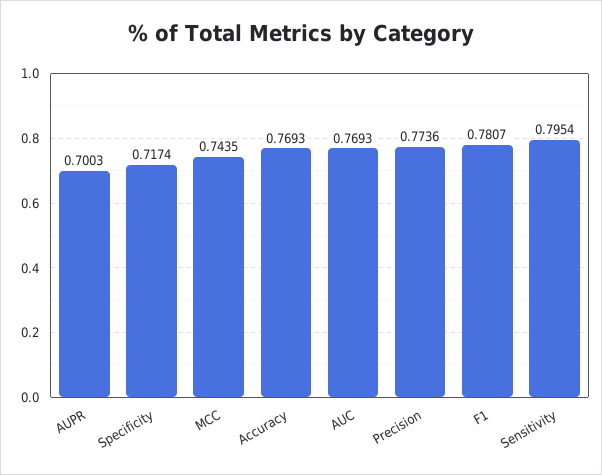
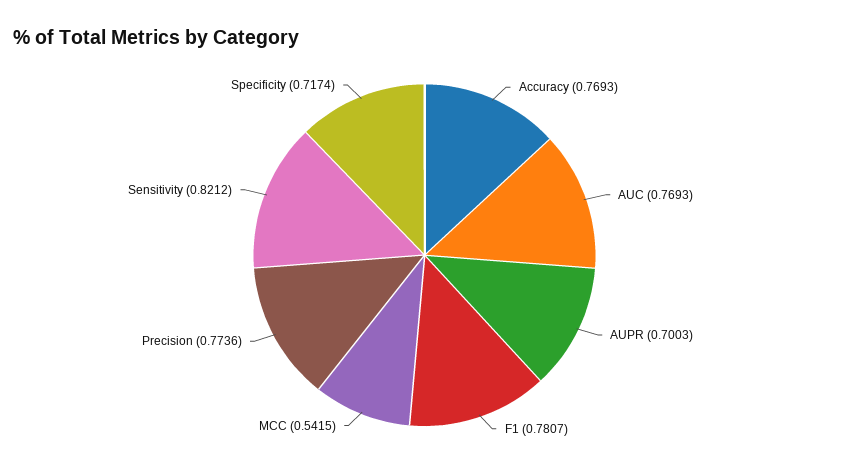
  {
    "AUPR": 0.7003,
    "Specificity": 0.7174,
-   "MCC": 0.7435,
+   "MCC": 0.5415,
    "Accuracy": 0.7693,
    "AUC": 0.7693,
    "Precision": 0.7736,
    "F1": 0.7807,
-   "Sensitivity": 0.7954
+   "Sensitivity": 0.8212
  }

